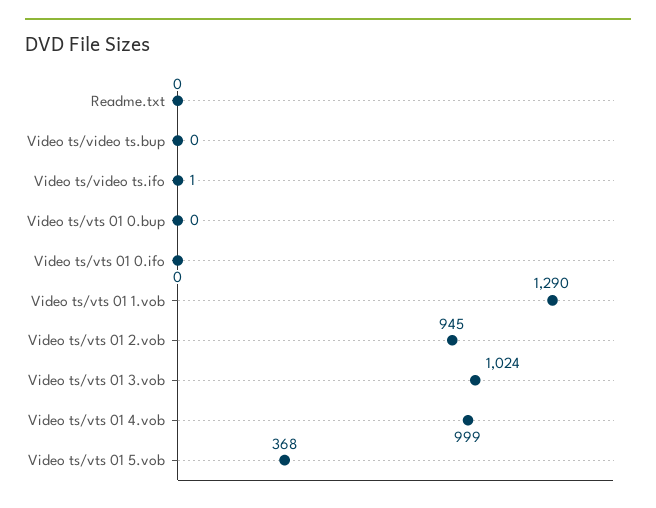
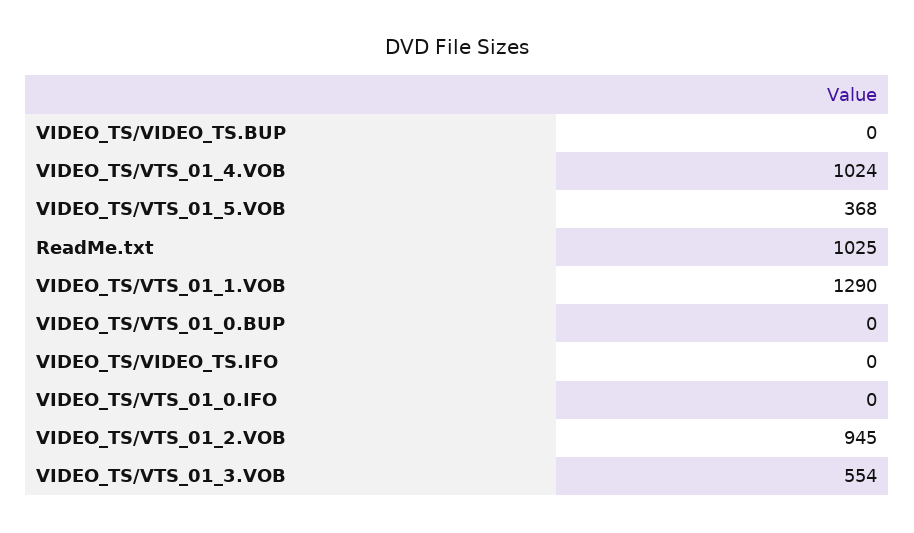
  {
-   "Readme.txt": 0,
+   "Readme.txt": 1025,
    "Video ts/video ts.bup": 0,
-   "Video ts/video ts.ifo": 1,
+   "Video ts/video ts.ifo": 0,
    "Video ts/vts 01 0.bup": 0,
    "Video ts/vts 01 0.ifo": 0,
    "Video ts/vts 01 1.vob": 1290,
    "Video ts/vts 01 2.vob": 945,
-   "Video ts/vts 01 3.vob": 1024,
+   "Video ts/vts 01 3.vob": 554,
-   "Video ts/vts 01 4.vob": 999,
+   "Video ts/vts 01 4.vob": 1024,
    "Video ts/vts 01 5.vob": 368
  }

